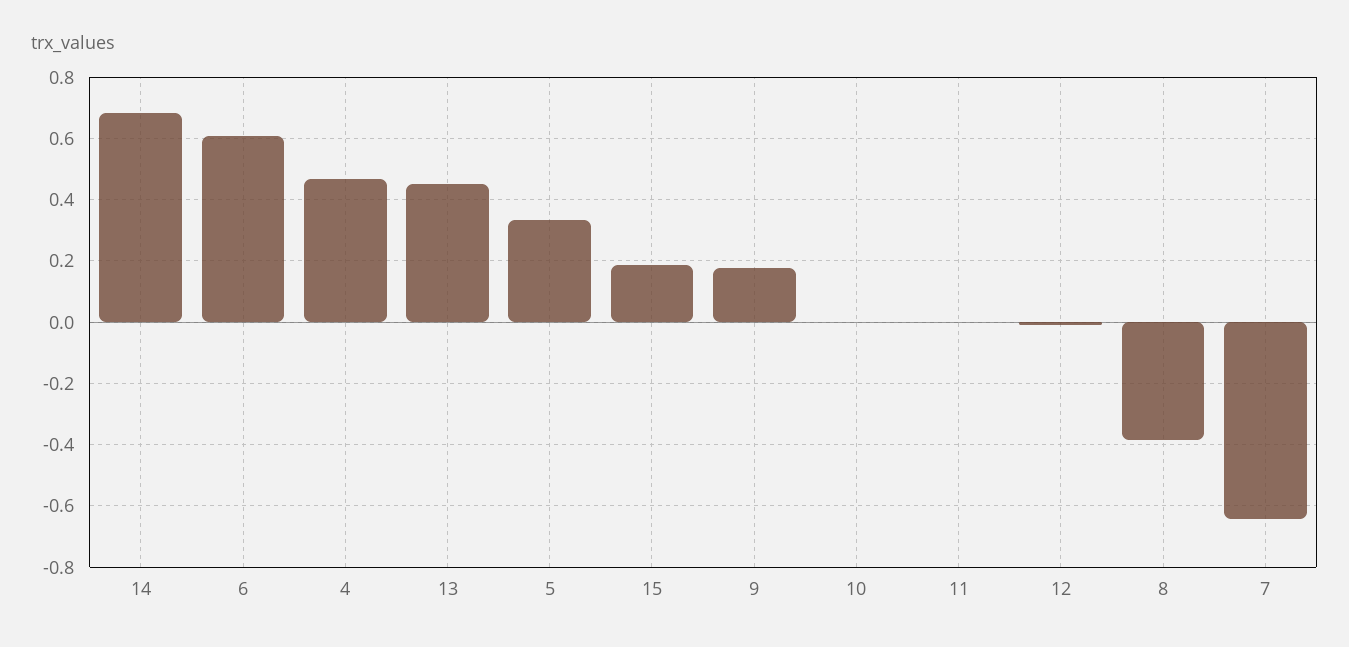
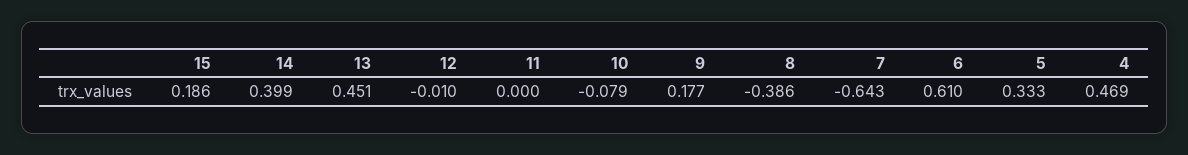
  {
-   "14": 0.68,
+   "14": 0.399,
    "6": 0.61,
    "4": 0.469,
    "13": 0.451,
    "5": 0.333,
    "15": 0.186,
    "9": 0.177,
-   "10": 0,
+   "10": -0.079,
    "11": 0,
    "12": -0.01,
    "8": -0.386,
    "7": -0.643
  }

